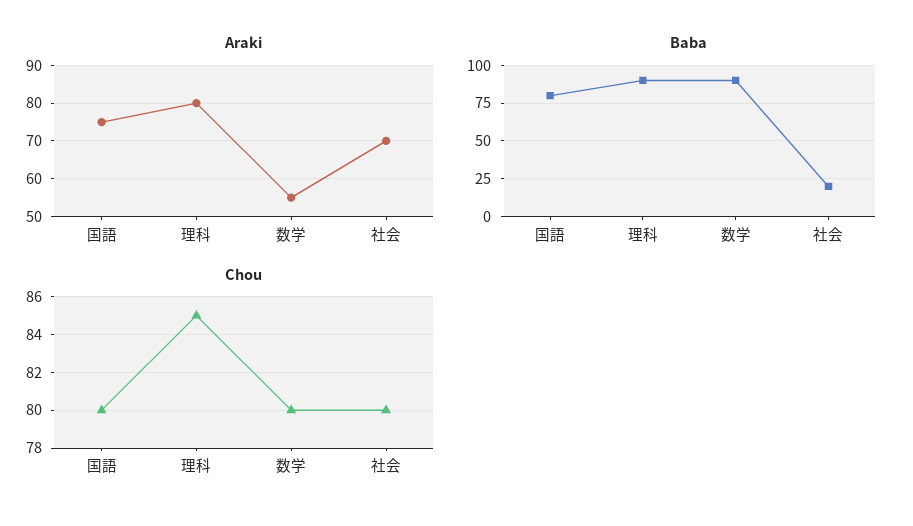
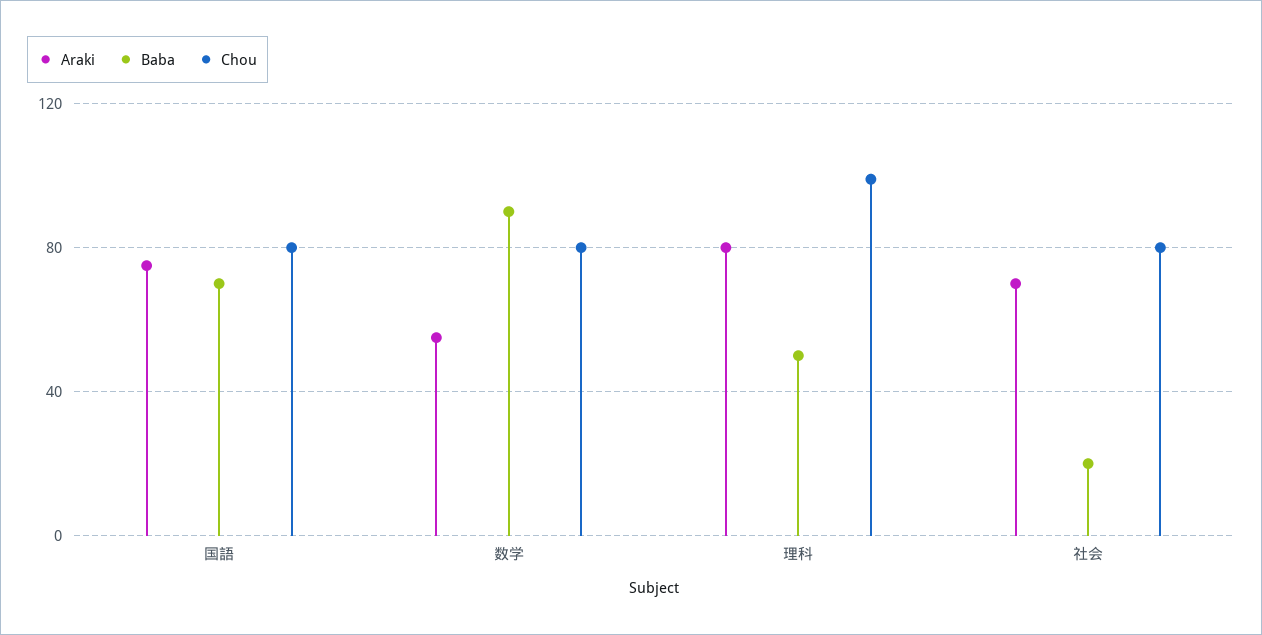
  {
    "Araki": {
      "国語": 75,
      "理科": 80,
      "数学": 55,
      "社会": 70
    },
    "Baba": {
-     "国語": 80,
+     "国語": 70,
-     "理科": 90,
+     "理科": 50,
      "数学": 90,
      "社会": 20
    },
    "Chou": {
      "国語": 80,
-     "理科": 85,
+     "理科": 100,
      "数学": 80,
      "社会": 80
    }
  }

